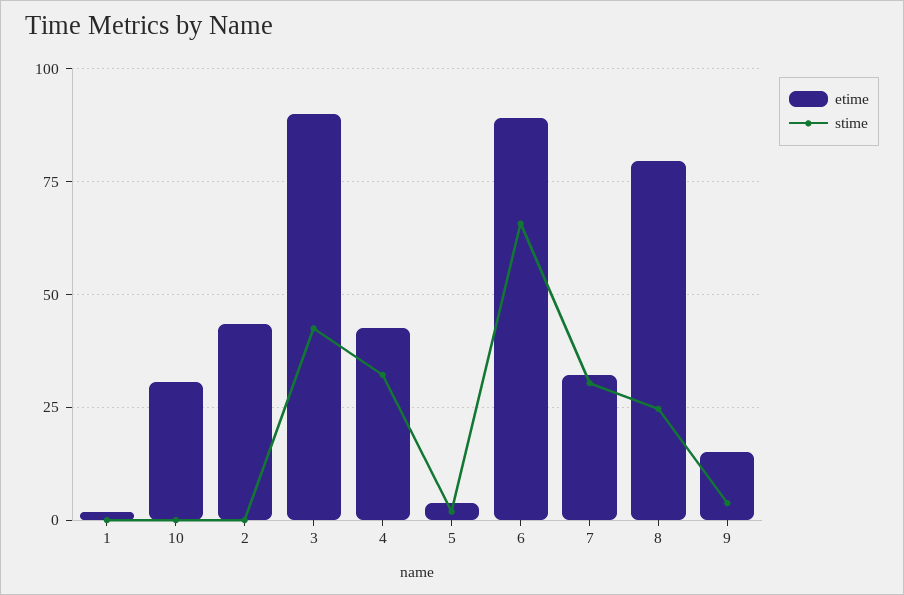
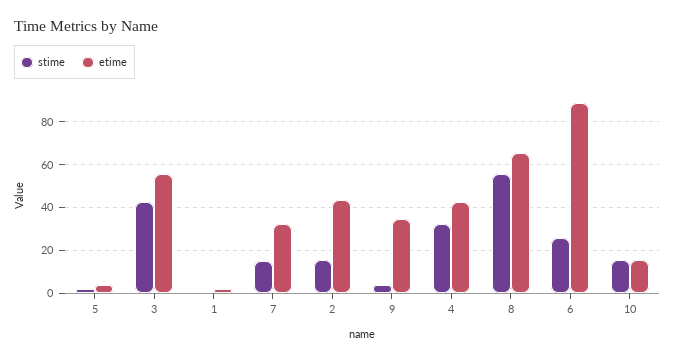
  {
    "etime": {
      "1": 2.5,
-     "10": 30,
+     "10": 15,
      "2": 42.5,
-     "3": 90,
+     "3": 55,
      "4": 42.5,
      "5": 5,
      "6": 90,
      "7": 32.5,
-     "8": 80,
+     "8": 65,
-     "9": 15
+     "9": 35
    },
    "stime": {
      "1": 0,
-     "10": 0,
+     "10": 15,
-     "2": 0,
+     "2": 15,
      "3": 42.5,
      "4": 32.5,
      "5": 2.5,
-     "6": 65,
+     "6": 25,
-     "7": 30,
+     "7": 15,
-     "8": 25,
+     "8": 55,
      "9": 5
    }
  }

